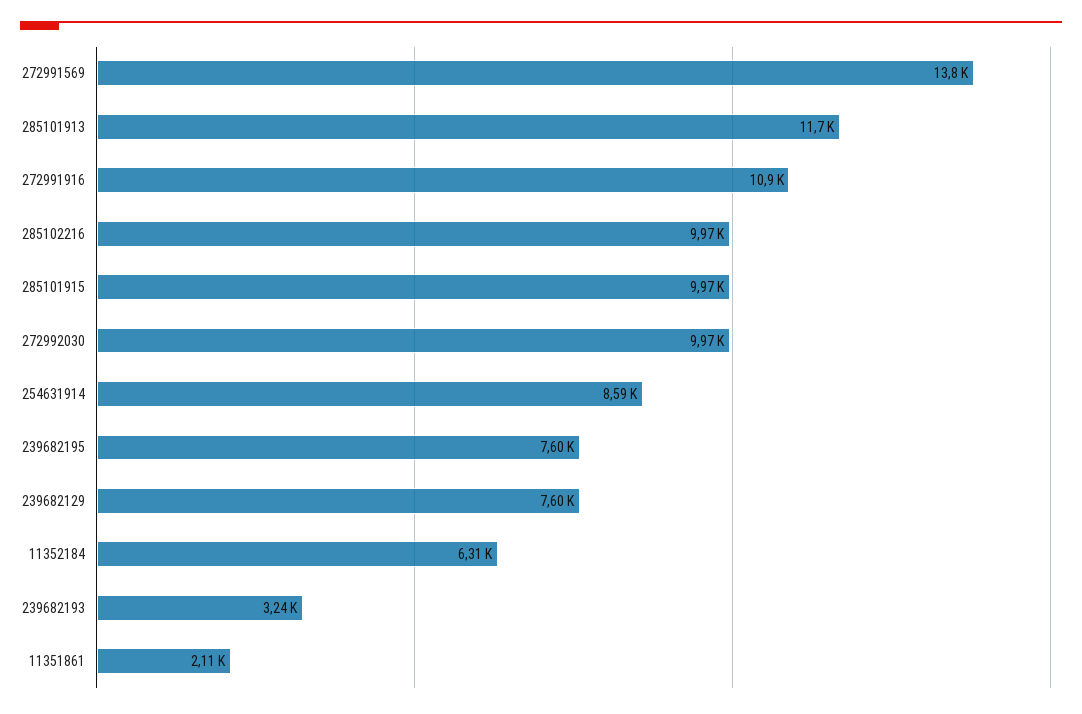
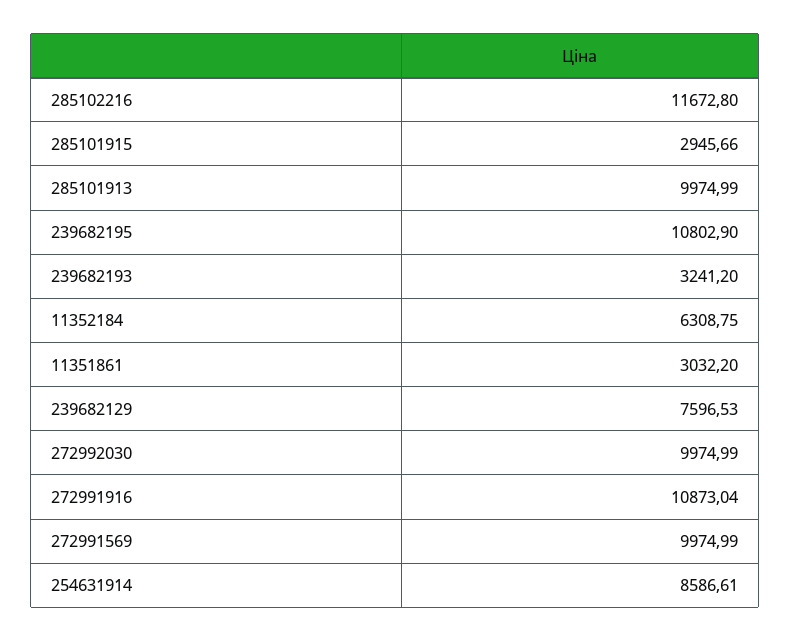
  {
-   "272991569": 13800,
+   "272991569": 9974.99,
-   "285101913": 11700,
+   "285101913": 9974.99,
    "272991916": 10873.04,
-   "285102216": 9970,
+   "285102216": 11672.8,
-   "285101915": 9970,
+   "285101915": 2945.66,
    "272992030": 9974.99,
    "254631914": 8586.61,
-   "239682195": 7600,
+   "239682195": 10802.9,
    "239682129": 7596.53,
    "11352184": 6308.75,
    "239682193": 3241.2,
-   "11351861": 2110
+   "11351861": 3032.2
  }

